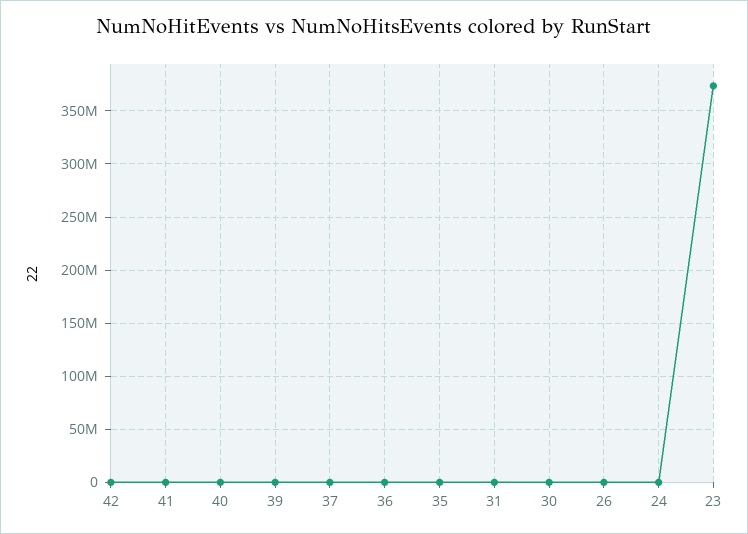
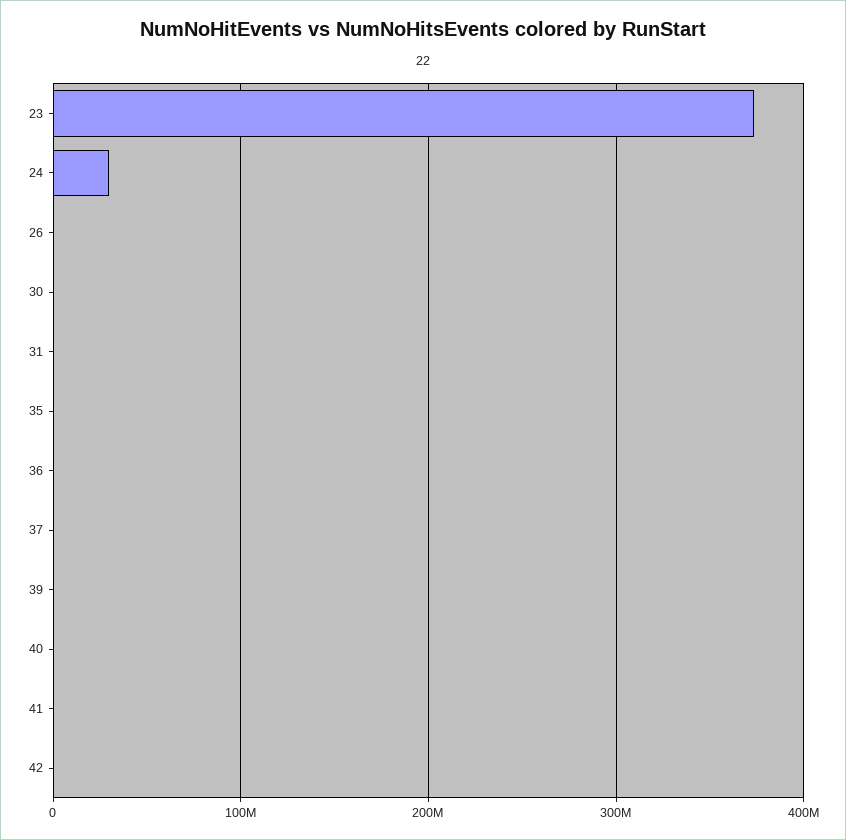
  {
    "42": 0,
    "41": 0,
    "40": 0,
    "39": 0,
    "37": 0,
    "36": 0,
    "35": 0,
    "31": 0,
    "30": 0,
    "26": 0,
-   "24": 0,
+   "24": 30000000,
    "23": 370000000
  }

